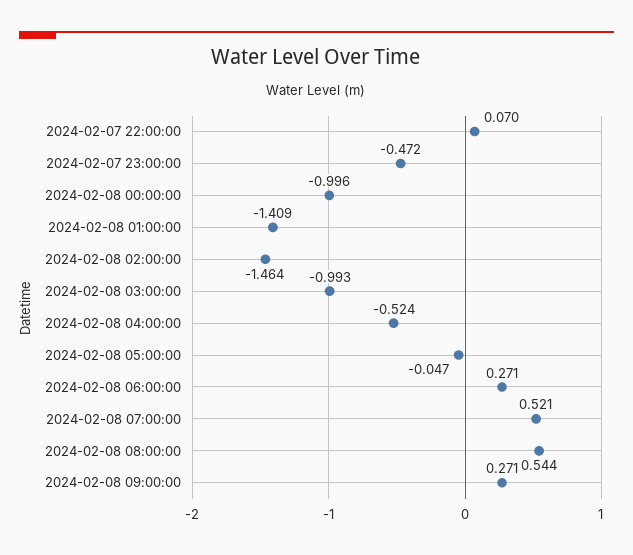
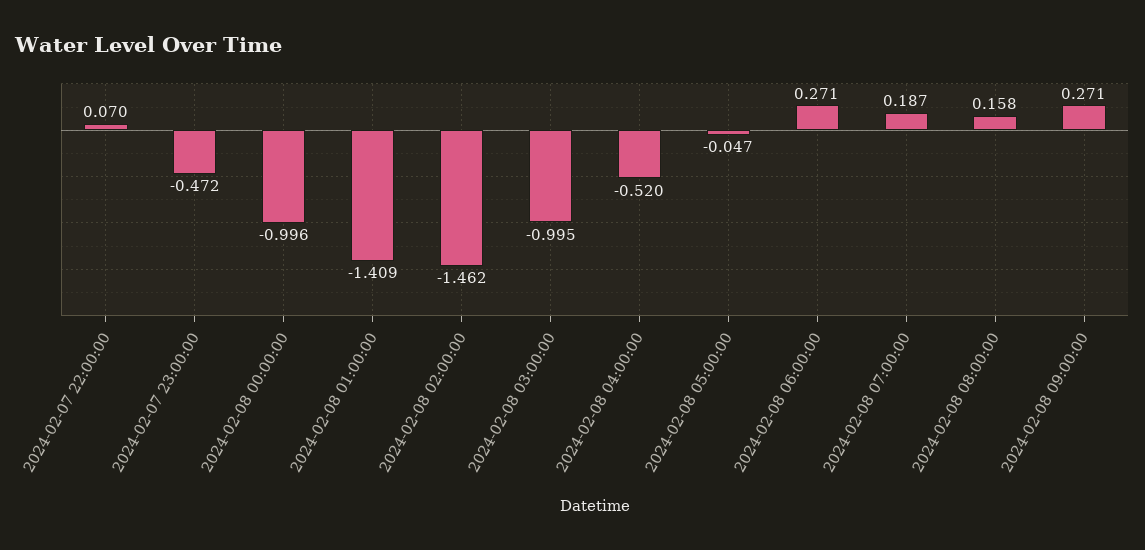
  {
    "2024-02-07 22:00:00": 0.07,
    "2024-02-07 23:00:00": -0.472,
    "2024-02-08 00:00:00": -0.996,
    "2024-02-08 01:00:00": -1.409,
-   "2024-02-08 02:00:00": -1.464,
+   "2024-02-08 02:00:00": -1.462,
-   "2024-02-08 03:00:00": -0.993,
+   "2024-02-08 03:00:00": -0.995,
-   "2024-02-08 04:00:00": -0.524,
+   "2024-02-08 04:00:00": -0.52,
    "2024-02-08 05:00:00": -0.047,
    "2024-02-08 06:00:00": 0.271,
-   "2024-02-08 07:00:00": 0.521,
+   "2024-02-08 07:00:00": 0.187,
-   "2024-02-08 08:00:00": 0.544,
+   "2024-02-08 08:00:00": 0.158,
    "2024-02-08 09:00:00": 0.271
  }

